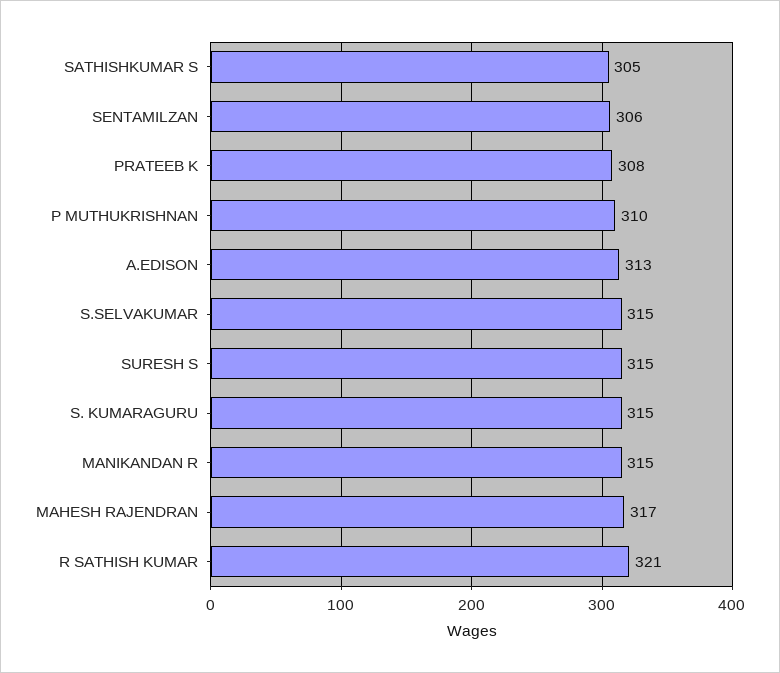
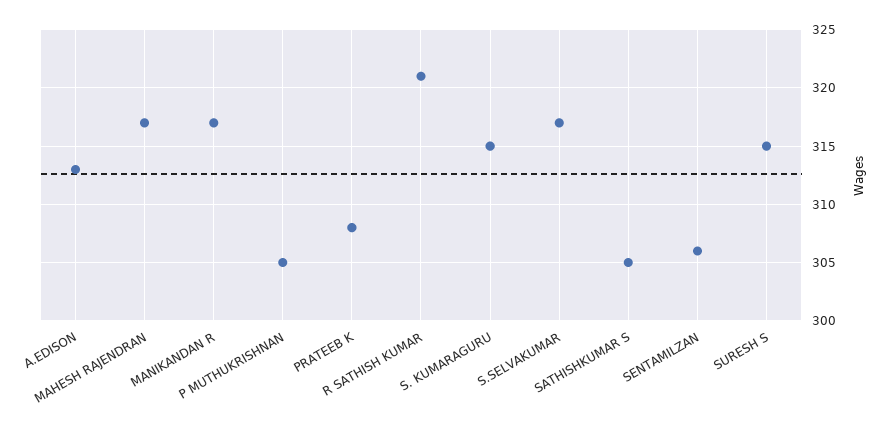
  {
    "SATHISHKUMAR S": 305,
    "SENTAMILZAN": 306,
    "PRATEEB K": 308,
-   "P MUTHUKRISHNAN": 310,
+   "P MUTHUKRISHNAN": 305,
    "A.EDISON": 313,
-   "S.SELVAKUMAR": 315,
+   "S.SELVAKUMAR": 317,
    "SURESH S": 315,
    "S. KUMARAGURU": 315,
-   "MANIKANDAN R": 315,
+   "MANIKANDAN R": 317,
    "MAHESH RAJENDRAN": 317,
    "R SATHISH KUMAR": 321
  }

